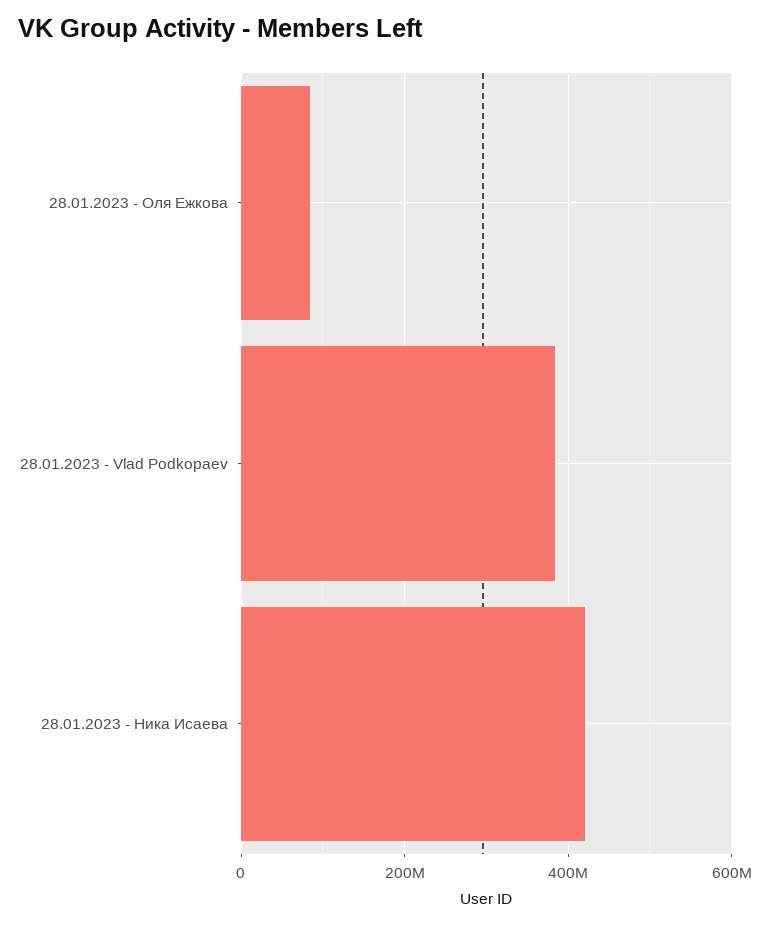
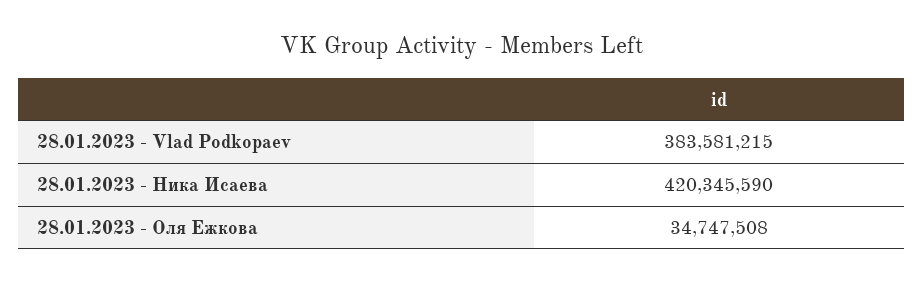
  {
-   "28.01.2023 - Оля Ежкова": 80000000,
+   "28.01.2023 - Оля Ежкова": 34747508,
    "28.01.2023 - Vlad Podkopaev": 383581215,
    "28.01.2023 - Ника Исаева": 420345590
  }

